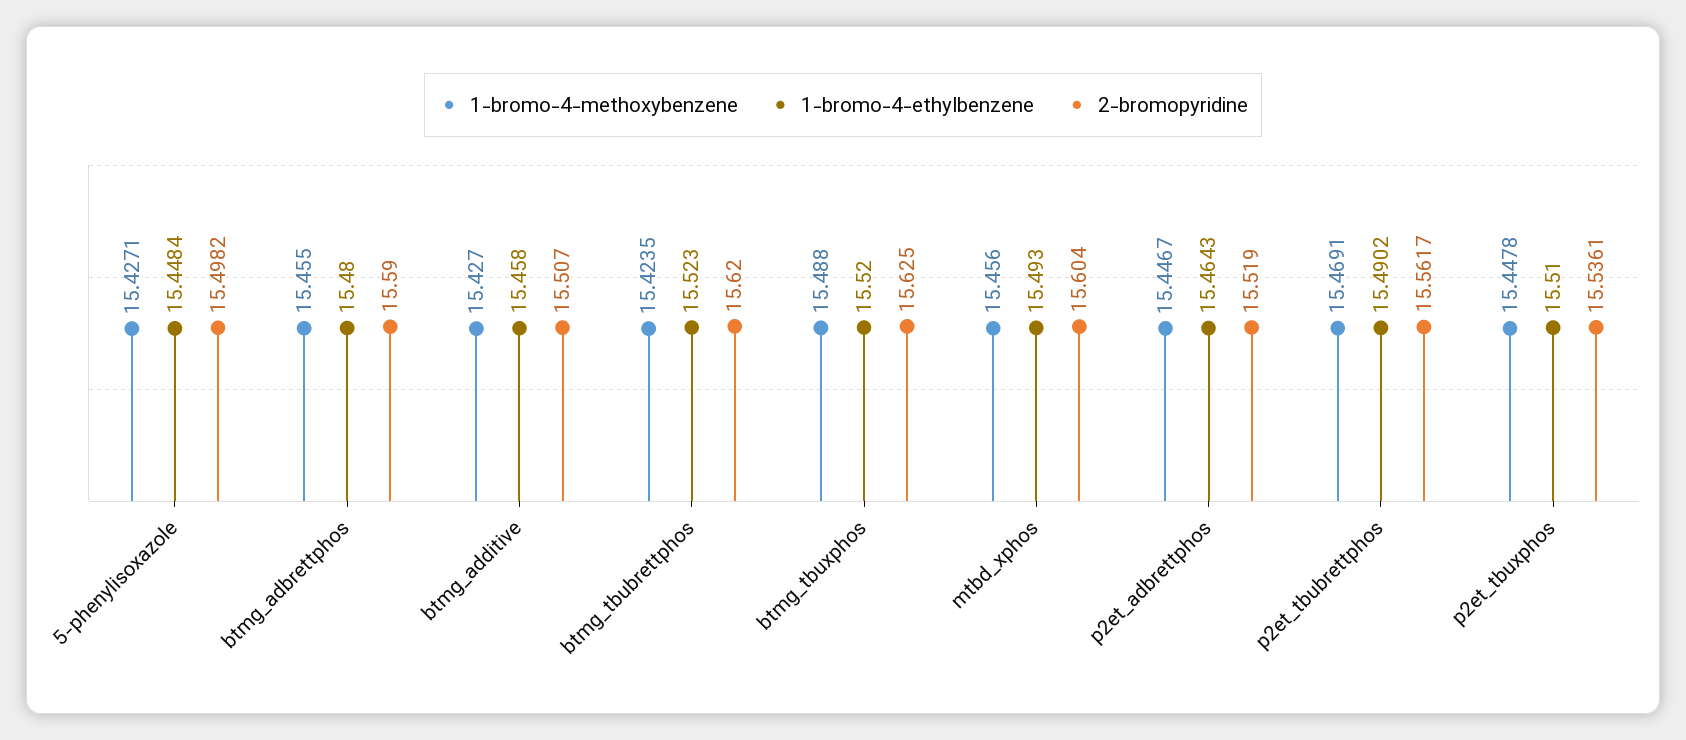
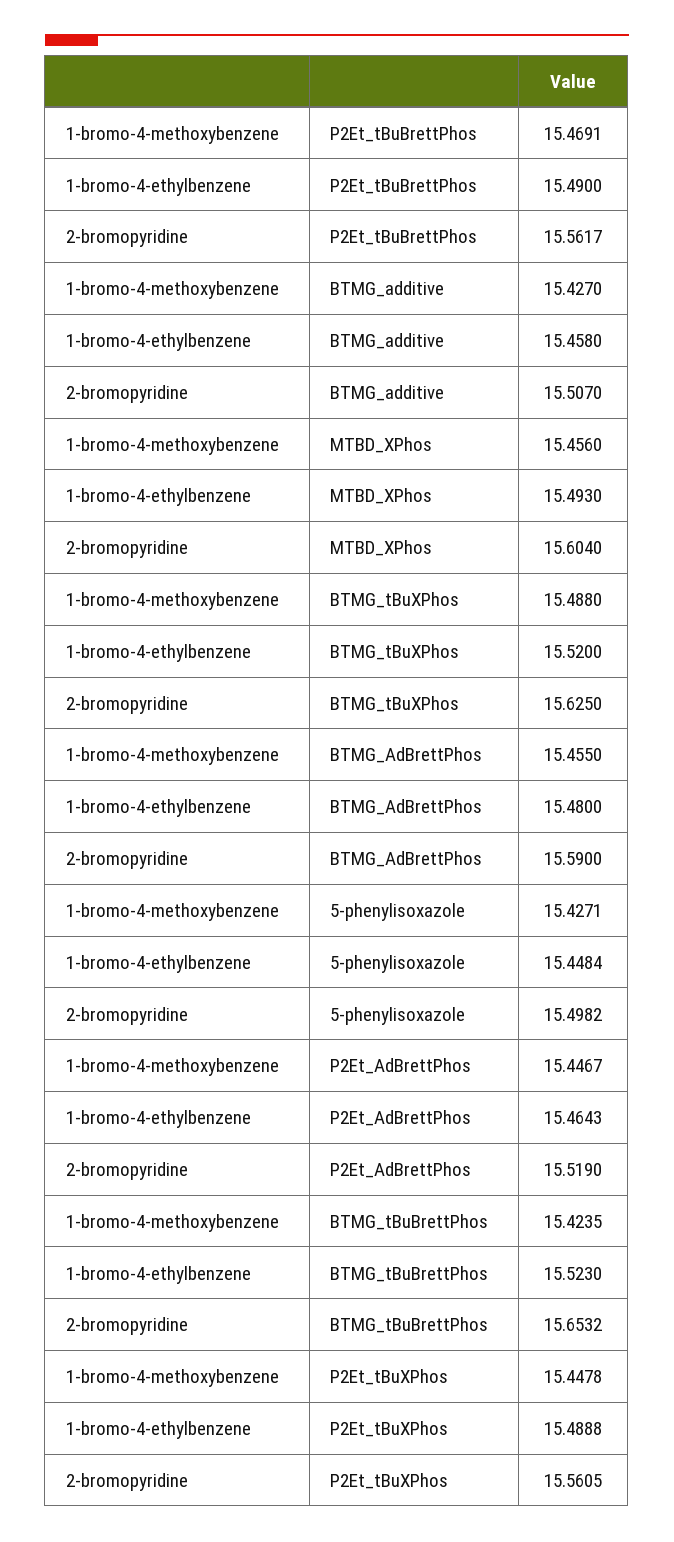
  {
    "1-bromo-4-methoxybenzene": {
      "5-phenylisoxazole": 15.4271,
      "btmg_adbrettphos": 15.455,
      "btmg_additive": 15.427,
      "btmg_tbubrettphos": 15.4235,
      "btmg_tbuxphos": 15.488,
      "mtbd_xphos": 15.456,
      "p2et_adbrettphos": 15.4467,
      "p2et_tbubrettphos": 15.4691,
      "p2et_tbuxphos": 15.4478
    },
    "1-bromo-4-ethylbenzene": {
      "5-phenylisoxazole": 15.4484,
      "btmg_adbrettphos": 15.48,
      "btmg_additive": 15.458,
      "btmg_tbubrettphos": 15.523,
      "btmg_tbuxphos": 15.52,
      "mtbd_xphos": 15.493,
      "p2et_adbrettphos": 15.4643,
-     "p2et_tbubrettphos": 15.4902,
+     "p2et_tbubrettphos": 15.49,
-     "p2et_tbuxphos": 15.51
+     "p2et_tbuxphos": 15.4888
    },
    "2-bromopyridine": {
      "5-phenylisoxazole": 15.4982,
      "btmg_adbrettphos": 15.59,
      "btmg_additive": 15.507,
-     "btmg_tbubrettphos": 15.62,
+     "btmg_tbubrettphos": 15.6532,
      "btmg_tbuxphos": 15.625,
      "mtbd_xphos": 15.604,
      "p2et_adbrettphos": 15.519,
      "p2et_tbubrettphos": 15.5617,
-     "p2et_tbuxphos": 15.5361
+     "p2et_tbuxphos": 15.5605
    }
  }

